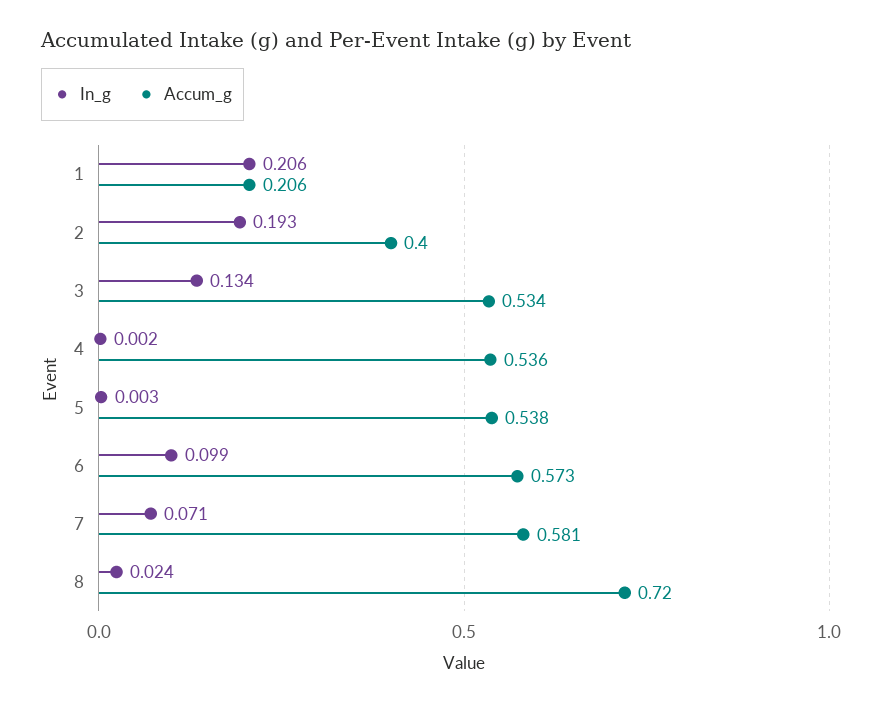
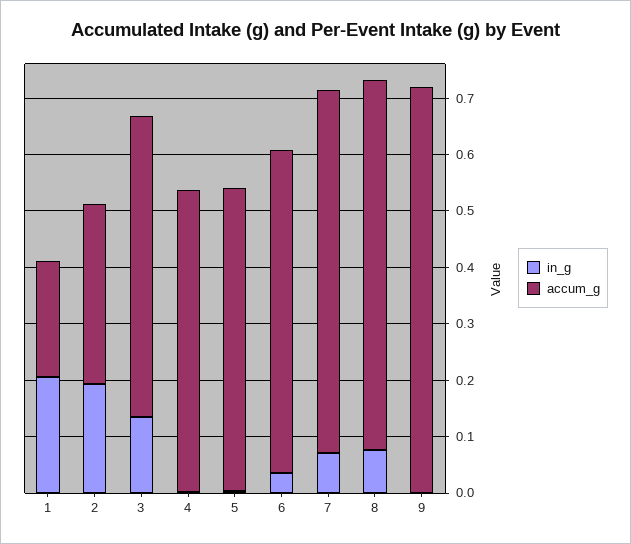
  {
    "In_g": {
      "1": 0.206,
      "2": 0.193,
      "3": 0.134,
      "4": 0.002,
      "5": 0.003,
-     "6": 0.099,
+     "6": 0.04,
      "7": 0.071,
-     "8": 0.024
+     "8": 0.08,
+     "9": 0
    },
    "Accum_g": {
      "1": 0.206,
-     "2": 0.4,
+     "2": 0.32,
      "3": 0.534,
      "4": 0.536,
      "5": 0.538,
      "6": 0.573,
-     "7": 0.581,
+     "7": 0.64,
-     "8": 0.72
+     "8": 0.66,
+     "9": 0.72
    }
  }

